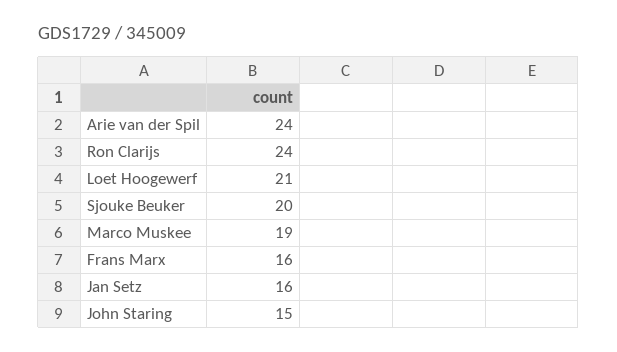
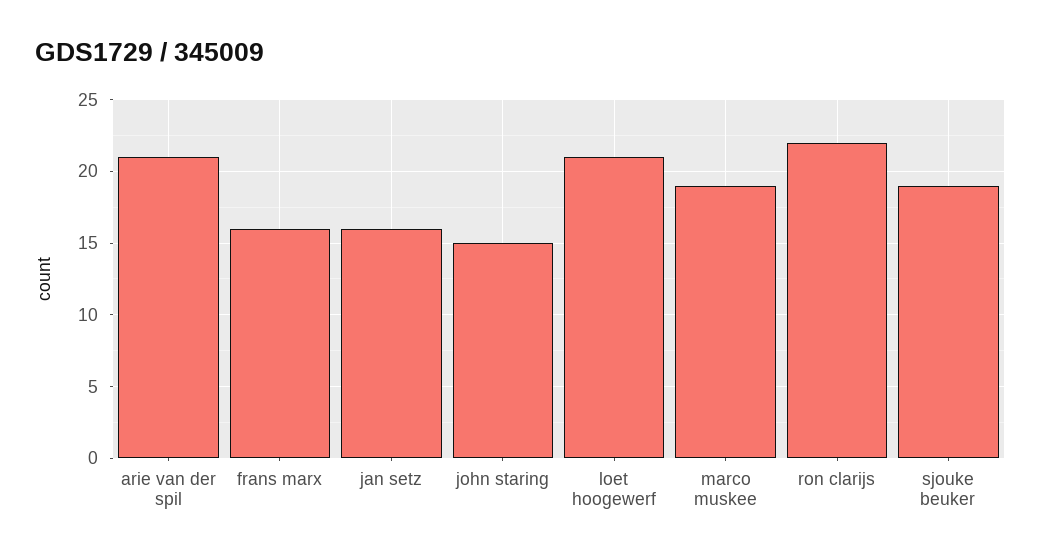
  {
-   "Arie van der Spil": 24,
+   "Arie van der Spil": 21,
-   "Ron Clarijs": 24,
+   "Ron Clarijs": 22,
    "Loet Hoogewerf": 21,
-   "Sjouke Beuker": 20,
+   "Sjouke Beuker": 19,
    "Marco Muskee": 19,
    "Frans Marx": 16,
    "Jan Setz": 16,
    "John Staring": 15
  }

